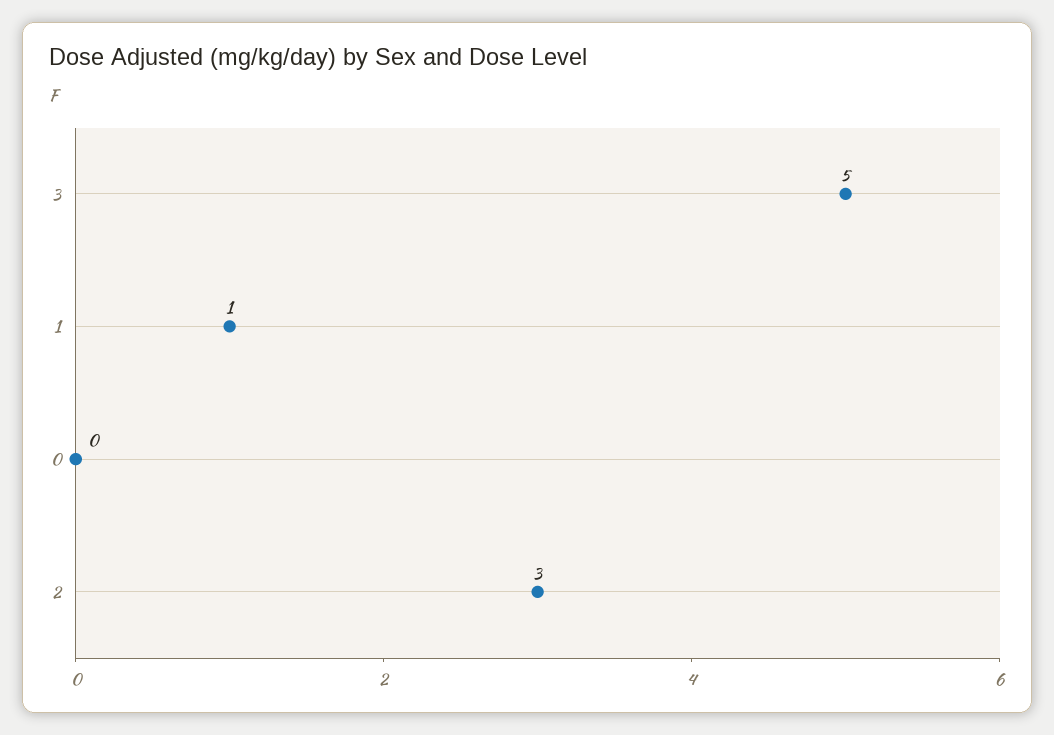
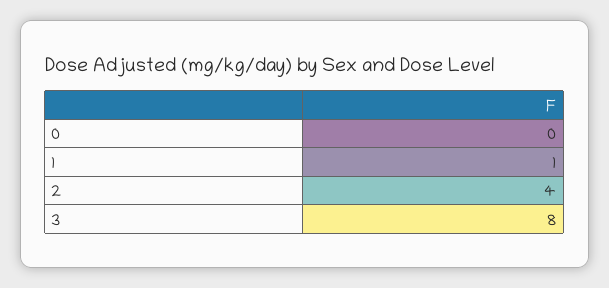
  {
-   "3": 5,
+   "3": 8,
    "1": 1,
    "0": 0,
-   "2": 3
+   "2": 4
  }

